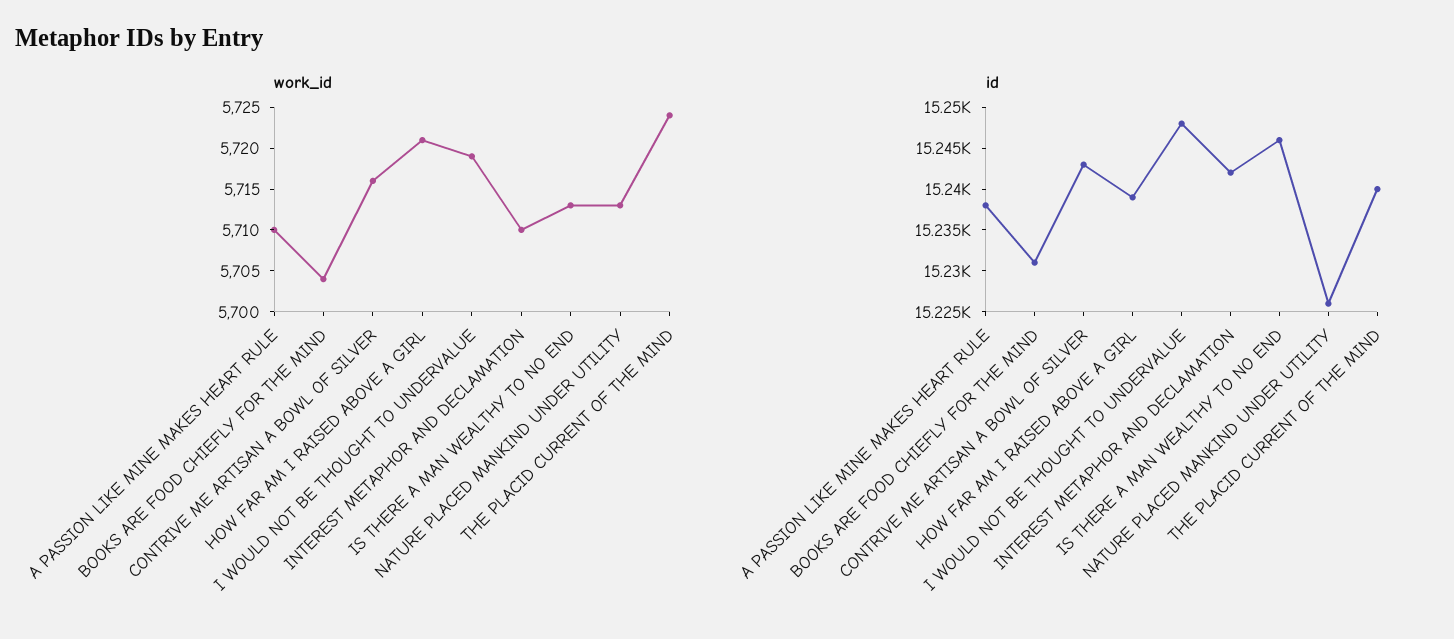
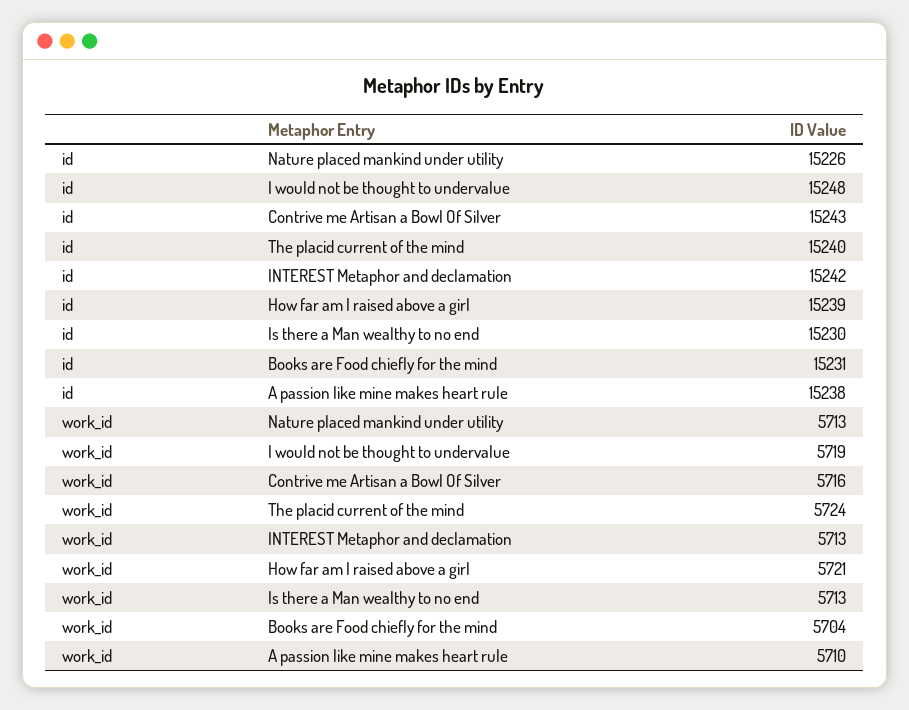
  {
    "work_id": {
      "A PASSION LIKE MINE MAKES HEART RULE": 5710,
      "BOOKS ARE FOOD CHIEFLY FOR THE MIND": 5704,
      "CONTRIVE ME ARTISAN A BOWL OF SILVER": 5716,
      "HOW FAR AM I RAISED ABOVE A GIRL": 5721,
      "I WOULD NOT BE THOUGHT TO UNDERVALUE": 5719,
-     "INTEREST METAPHOR AND DECLAMATION": 5710,
+     "INTEREST METAPHOR AND DECLAMATION": 5713,
      "IS THERE A MAN WEALTHY TO NO END": 5713,
      "NATURE PLACED MANKIND UNDER UTILITY": 5713,
      "THE PLACID CURRENT OF THE MIND": 5724
    },
    "id": {
      "A PASSION LIKE MINE MAKES HEART RULE": 15238,
      "BOOKS ARE FOOD CHIEFLY FOR THE MIND": 15231,
      "CONTRIVE ME ARTISAN A BOWL OF SILVER": 15243,
      "HOW FAR AM I RAISED ABOVE A GIRL": 15239,
      "I WOULD NOT BE THOUGHT TO UNDERVALUE": 15248,
      "INTEREST METAPHOR AND DECLAMATION": 15242,
-     "IS THERE A MAN WEALTHY TO NO END": 15246,
+     "IS THERE A MAN WEALTHY TO NO END": 15230,
      "NATURE PLACED MANKIND UNDER UTILITY": 15226,
      "THE PLACID CURRENT OF THE MIND": 15240
    }
  }

